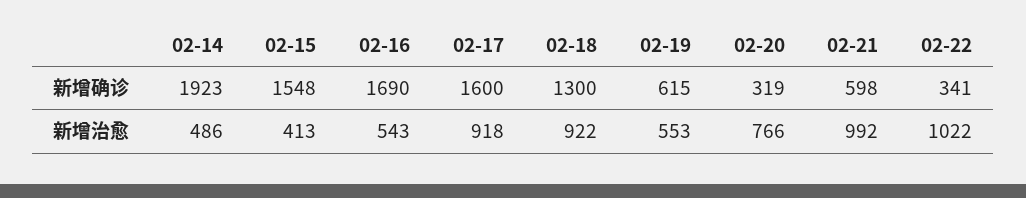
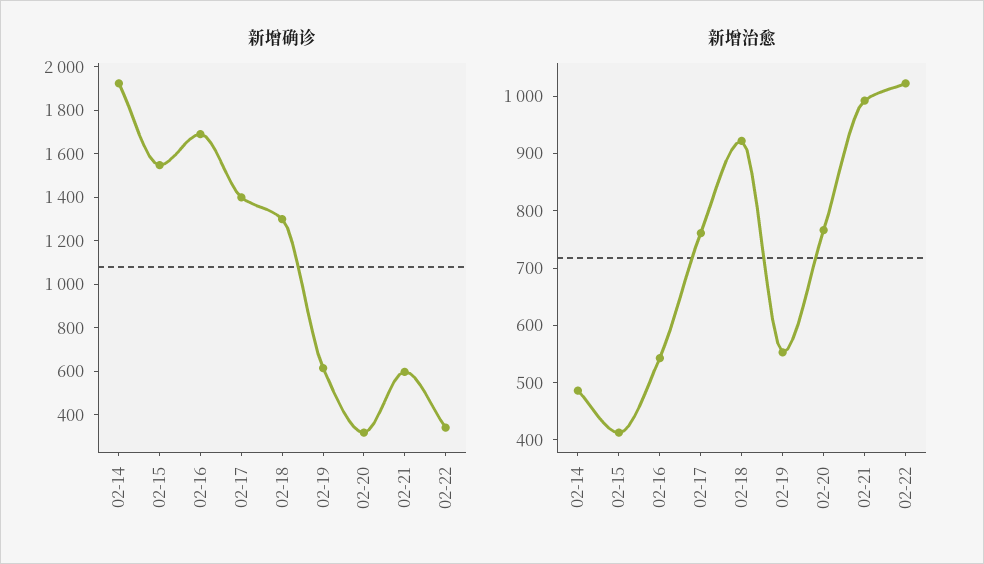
  {
    "新增确诊": {
      "02-14": 1923,
      "02-15": 1548,
      "02-16": 1690,
-     "02-17": 1600,
+     "02-17": 1400,
      "02-18": 1300,
      "02-19": 615,
      "02-20": 319,
      "02-21": 598,
      "02-22": 341
    },
    "新增治愈": {
      "02-14": 486,
      "02-15": 413,
      "02-16": 543,
-     "02-17": 918,
+     "02-17": 760,
      "02-18": 922,
      "02-19": 553,
      "02-20": 766,
      "02-21": 992,
      "02-22": 1022
    }
  }

